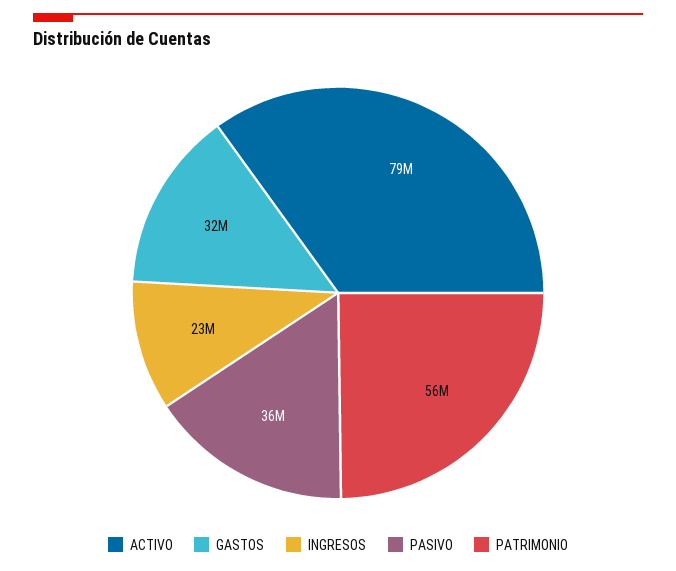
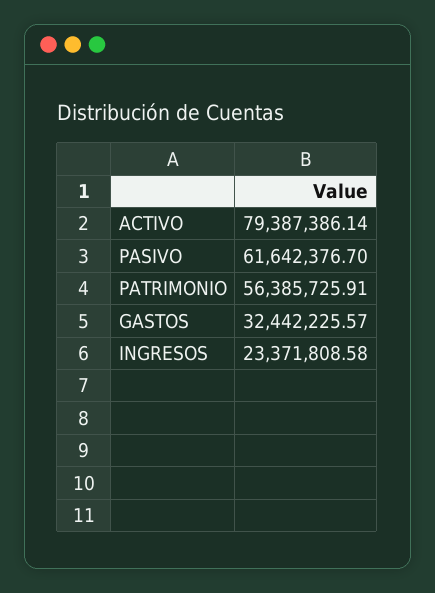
  {
    "ACTIVO": 79387386.14,
    "GASTOS": 32442225.57,
    "INGRESOS": 23371808.58,
-   "PASIVO": 36000000,
+   "PASIVO": 61642376.7,
    "PATRIMONIO": 56385725.91
  }

